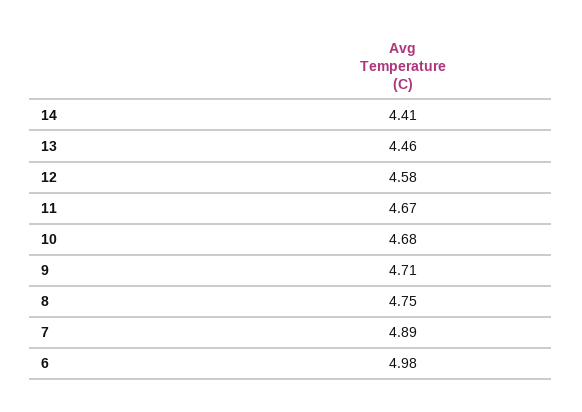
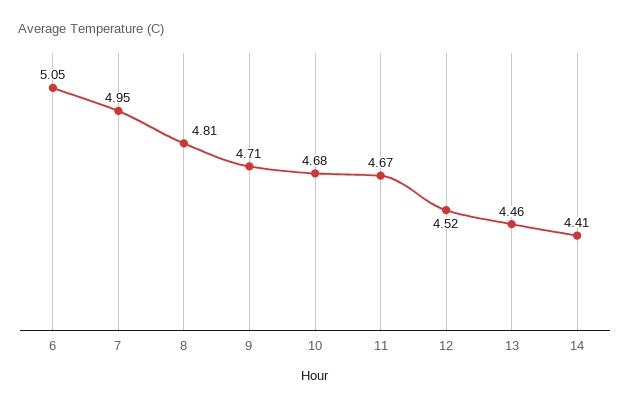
  {
    "14": 4.41,
    "13": 4.46,
-   "12": 4.58,
+   "12": 4.52,
    "11": 4.67,
    "10": 4.68,
    "9": 4.71,
-   "8": 4.75,
+   "8": 4.81,
-   "7": 4.89,
+   "7": 4.95,
-   "6": 4.98
+   "6": 5.05
  }

